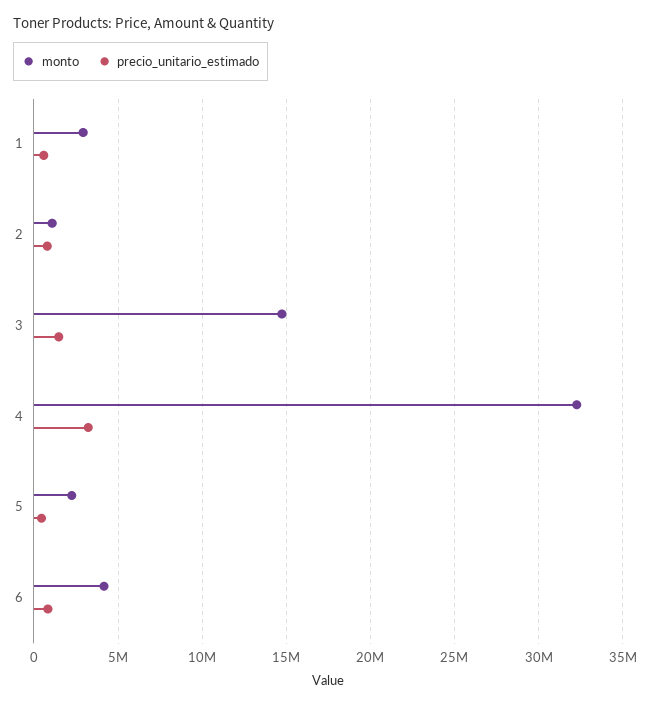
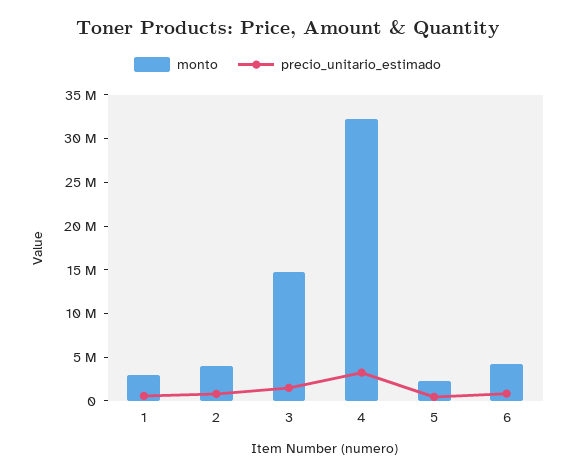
  {
    "monto": {
      "1": 3000000,
-     "2": 1000000,
+     "2": 4000000,
      "3": 14500000,
      "4": 32500000,
      "5": 2500000,
      "6": 4000000
    },
    "precio_unitario_estimado": {
      "1": 500000,
      "2": 1000000,
      "3": 1500000,
      "4": 3000000,
      "5": 500000,
      "6": 1000000
    }
  }

